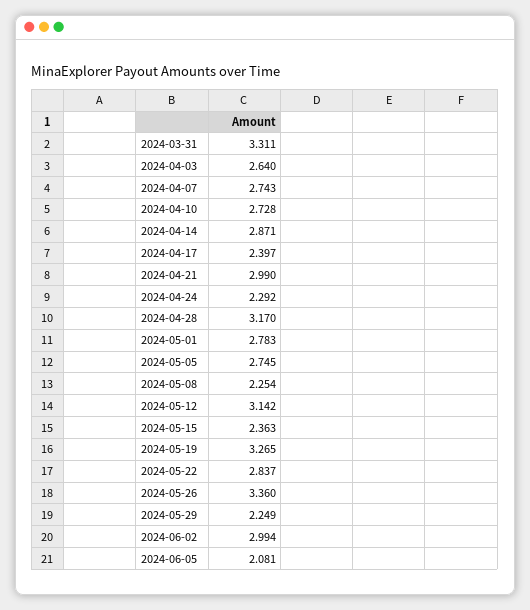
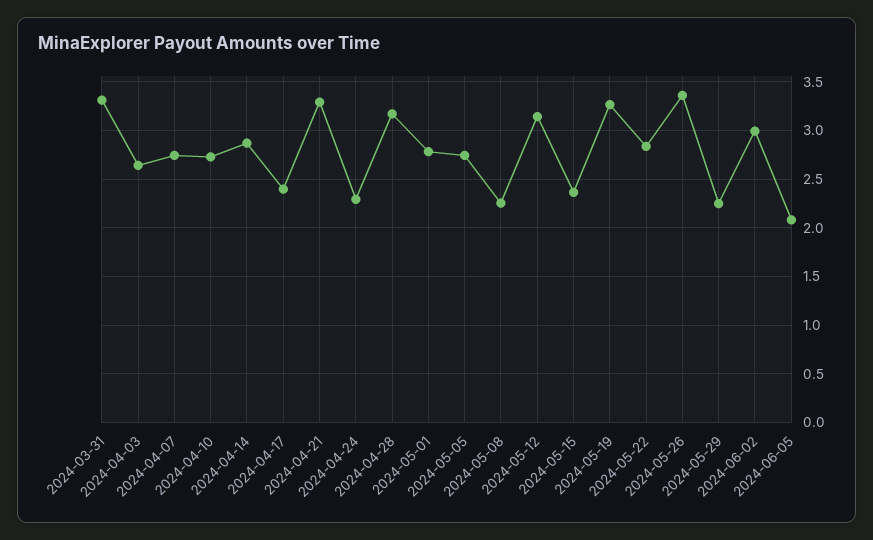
  {
    "2024-03-31": 3.311,
    "2024-04-03": 2.64,
    "2024-04-07": 2.743,
    "2024-04-10": 2.728,
    "2024-04-14": 2.871,
    "2024-04-17": 2.397,
-   "2024-04-21": 2.99,
+   "2024-04-21": 3.3,
    "2024-04-24": 2.292,
    "2024-04-28": 3.17,
    "2024-05-01": 2.783,
    "2024-05-05": 2.745,
    "2024-05-08": 2.254,
    "2024-05-12": 3.142,
    "2024-05-15": 2.363,
    "2024-05-19": 3.265,
    "2024-05-22": 2.837,
    "2024-05-26": 3.36,
    "2024-05-29": 2.249,
    "2024-06-02": 2.994,
    "2024-06-05": 2.081
  }

